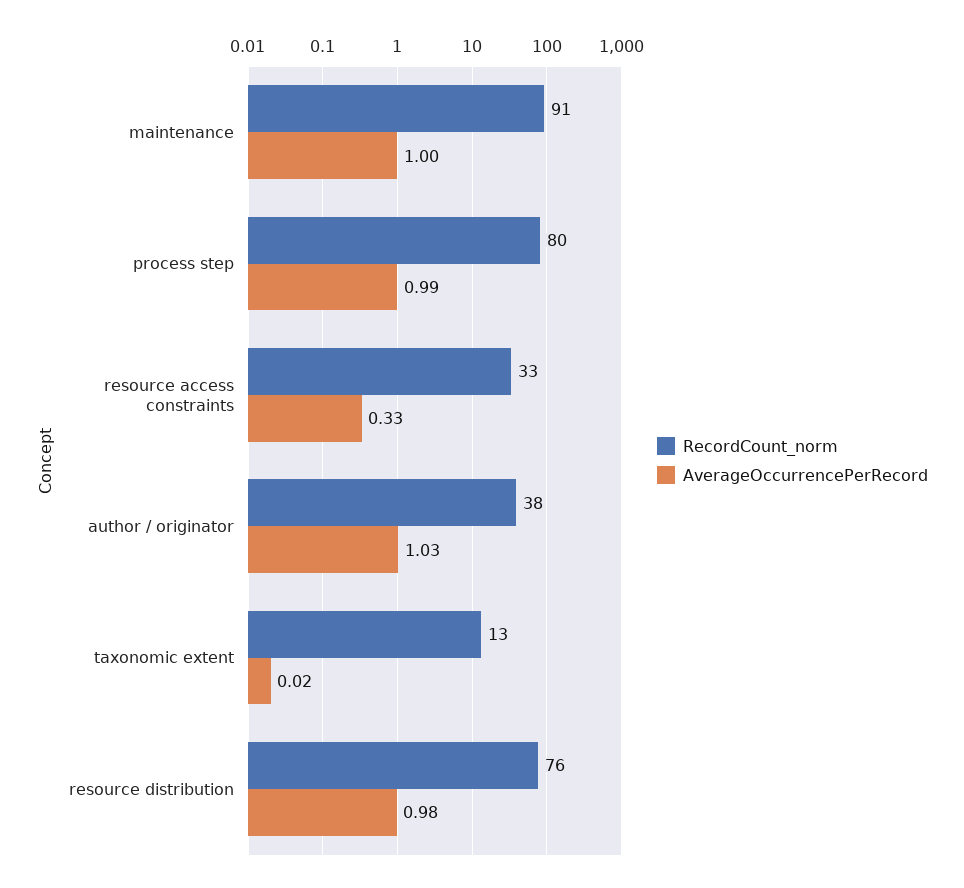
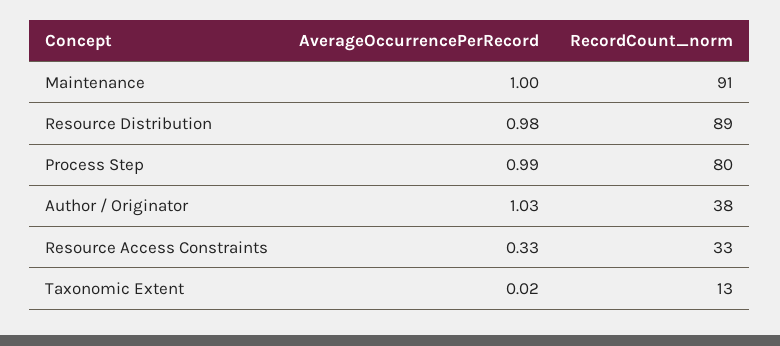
  {
    "RecordCount_norm": {
      "maintenance": 91,
      "process step": 80,
      "resource access constraints": 33,
      "author / originator": 38,
      "taxonomic extent": 13,
-     "resource distribution": 76
+     "resource distribution": 89
    },
    "AverageOccurrencePerRecord": {
      "maintenance": 1,
      "process step": 0.99,
      "resource access constraints": 0.33,
      "author / originator": 1.03,
      "taxonomic extent": 0.02,
      "resource distribution": 0.98
    }
  }

